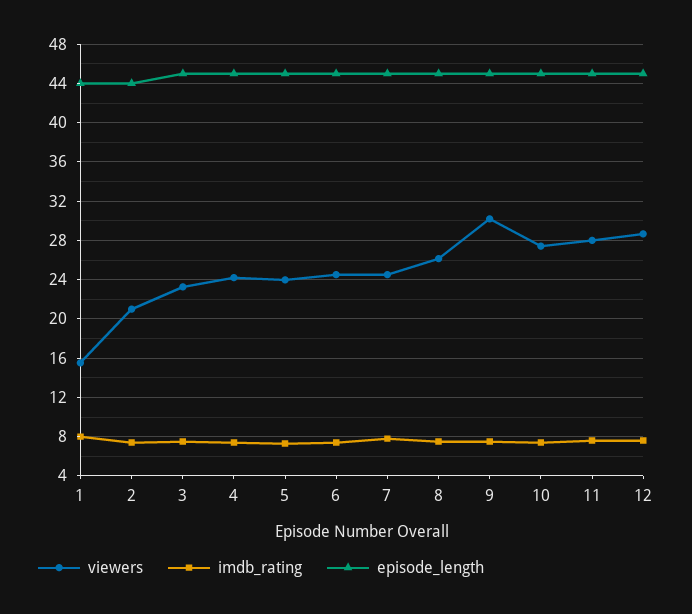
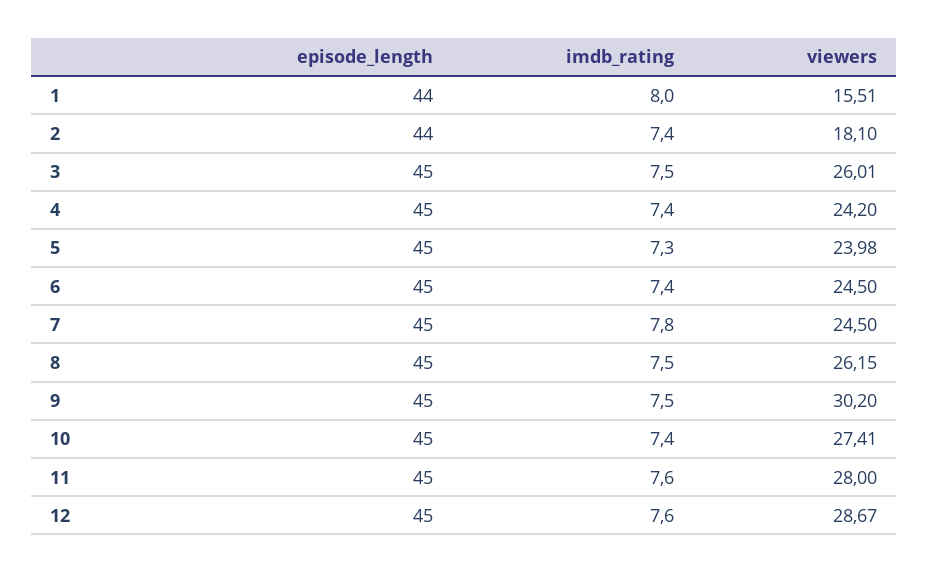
  {
    "viewers": {
      "1": 15.51,
-     "2": 21,
+     "2": 18.1,
-     "3": 23,
+     "3": 26.01,
      "4": 24.2,
      "5": 23.98,
      "6": 24.5,
      "7": 24.5,
      "8": 26.15,
      "9": 30.2,
      "10": 27.41,
      "11": 28,
      "12": 28.67
    },
    "imdb_rating": {
      "1": 8,
      "2": 7.4,
      "3": 7.5,
      "4": 7.4,
      "5": 7.3,
      "6": 7.4,
      "7": 7.8,
      "8": 7.5,
      "9": 7.5,
      "10": 7.4,
      "11": 7.6,
      "12": 7.6
    },
    "episode_length": {
      "1": 44,
      "2": 44,
      "3": 45,
      "4": 45,
      "5": 45,
      "6": 45,
      "7": 45,
      "8": 45,
      "9": 45,
      "10": 45,
      "11": 45,
      "12": 45
    }
  }

